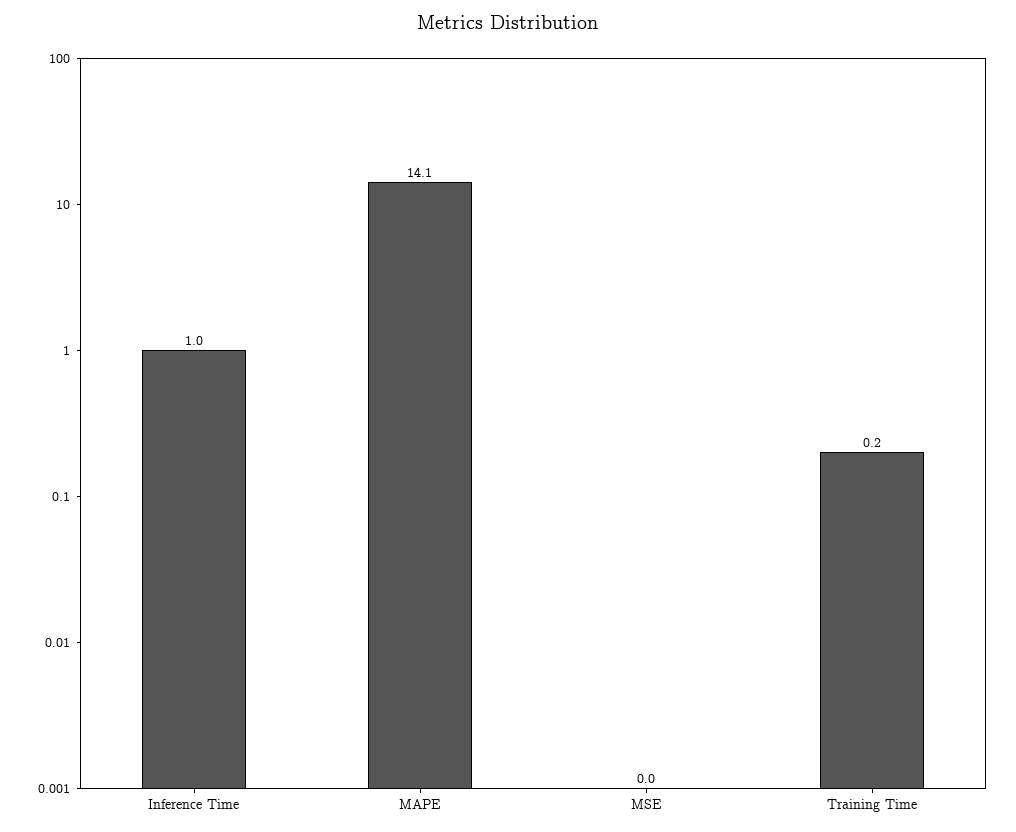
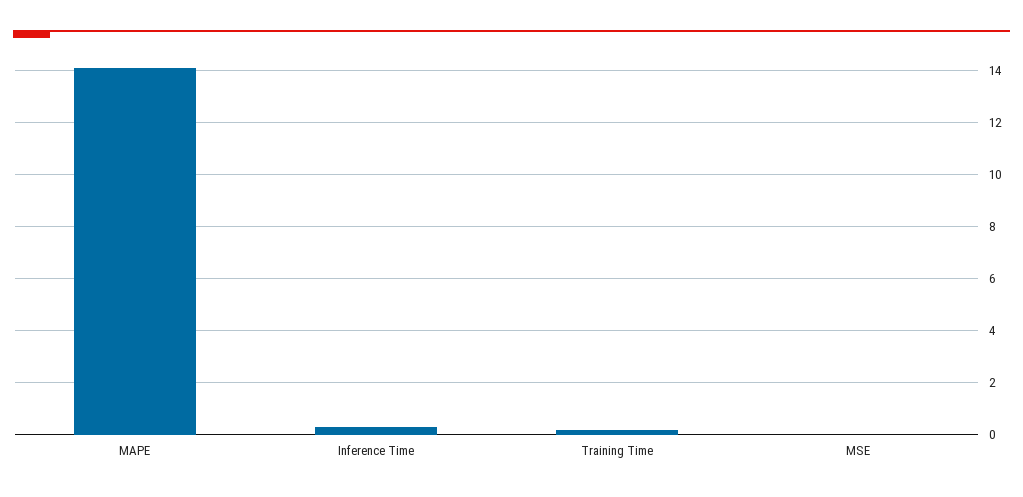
  {
-   "Inference Time": 1,
+   "Inference Time": 0.25,
    "MAPE": 14.1,
    "MSE": 0,
    "Training Time": 0.2
  }

